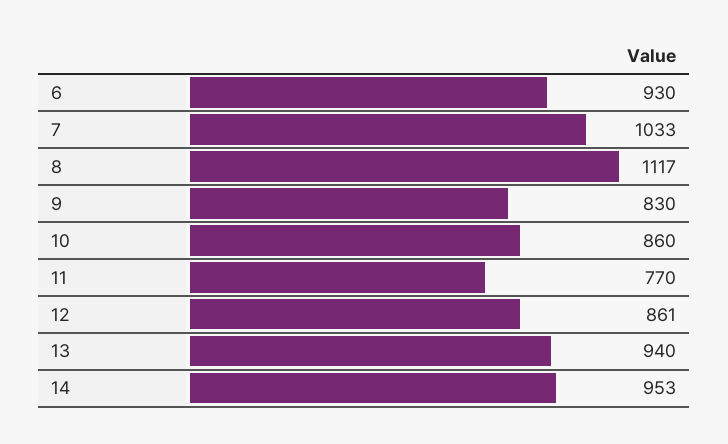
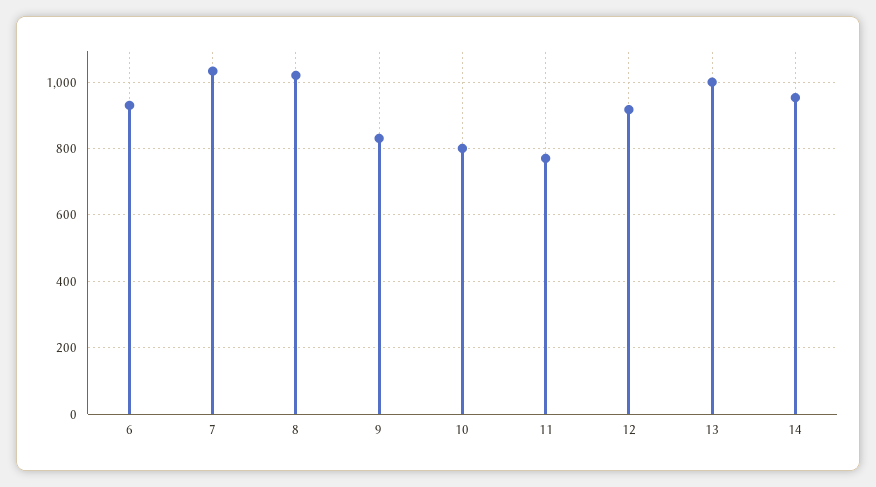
  {
    "6": 930,
    "7": 1033,
-   "8": 1117,
+   "8": 1020,
    "9": 830,
-   "10": 860,
+   "10": 800,
    "11": 770,
-   "12": 861,
+   "12": 920,
-   "13": 940,
+   "13": 1000,
    "14": 953
  }

